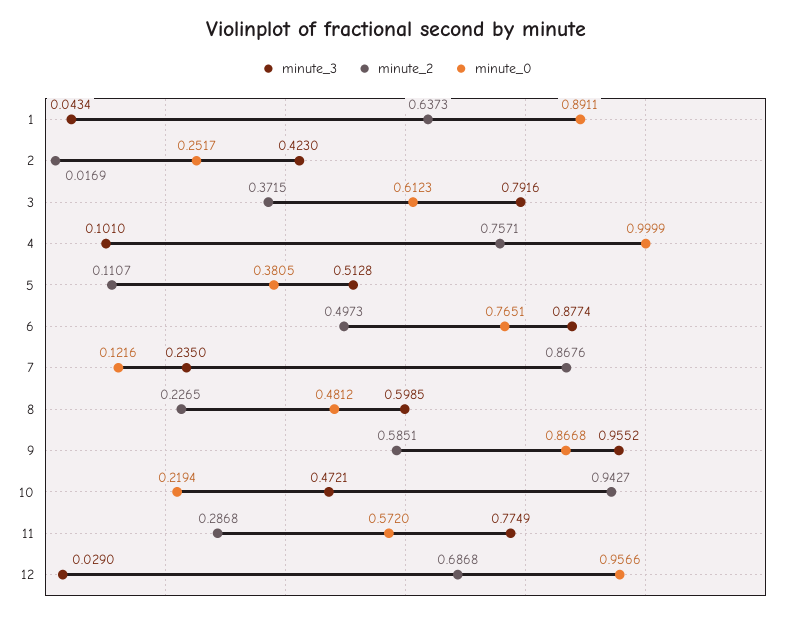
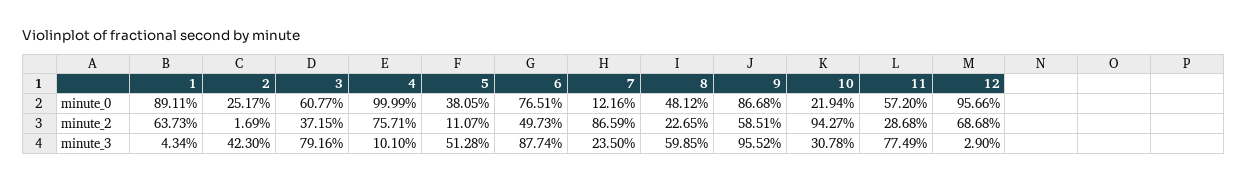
  {
    "minute_3": {
      "1": 0.0434,
      "2": 0.423,
      "3": 0.7916,
      "4": 0.101,
      "5": 0.5128,
      "6": 0.8774,
      "7": 0.235,
      "8": 0.5985,
      "9": 0.9552,
-     "10": 0.4721,
+     "10": 0.3078,
      "11": 0.7749,
      "12": 0.029
    },
    "minute_2": {
      "1": 0.6373,
      "2": 0.0169,
      "3": 0.3715,
      "4": 0.7571,
      "5": 0.1107,
      "6": 0.4973,
-     "7": 0.8676,
+     "7": 0.8659,
      "8": 0.2265,
      "9": 0.5851,
      "10": 0.9427,
      "11": 0.2868,
      "12": 0.6868
    },
    "minute_0": {
      "1": 0.8911,
      "2": 0.2517,
-     "3": 0.6123,
+     "3": 0.6077,
      "4": 0.9999,
      "5": 0.3805,
      "6": 0.7651,
      "7": 0.1216,
      "8": 0.4812,
      "9": 0.8668,
      "10": 0.2194,
      "11": 0.572,
      "12": 0.9566
    }
  }

